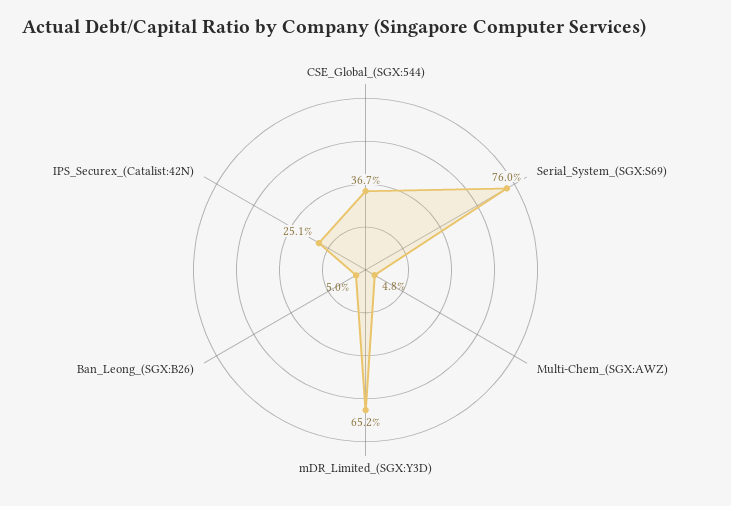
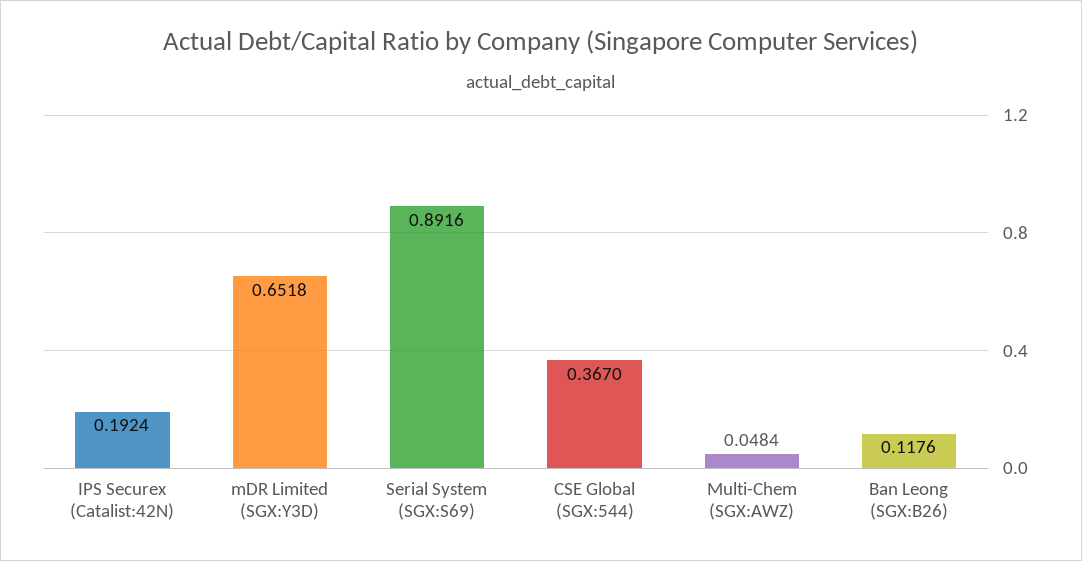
  {
    "CSE_Global_(SGX:544)": 0.367,
-   "Serial_System_(SGX:S69)": 0.76,
+   "Serial_System_(SGX:S69)": 0.8916,
    "Multi-Chem_(SGX:AWZ)": 0.0484,
    "mDR_Limited_(SGX:Y3D)": 0.6518,
-   "Ban_Leong_(SGX:B26)": 0.05,
+   "Ban_Leong_(SGX:B26)": 0.1176,
-   "IPS_Securex_(Catalist:42N)": 0.251
+   "IPS_Securex_(Catalist:42N)": 0.1924
  }

